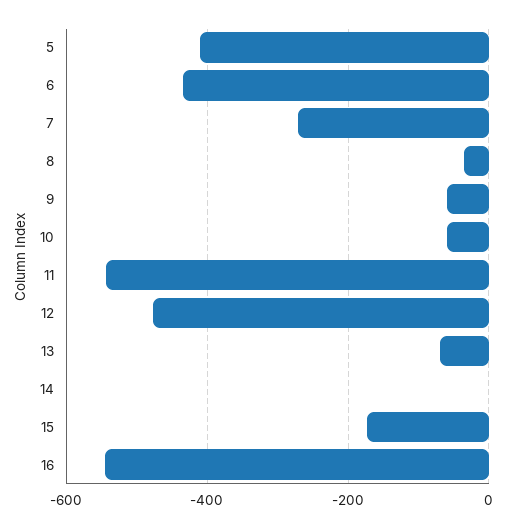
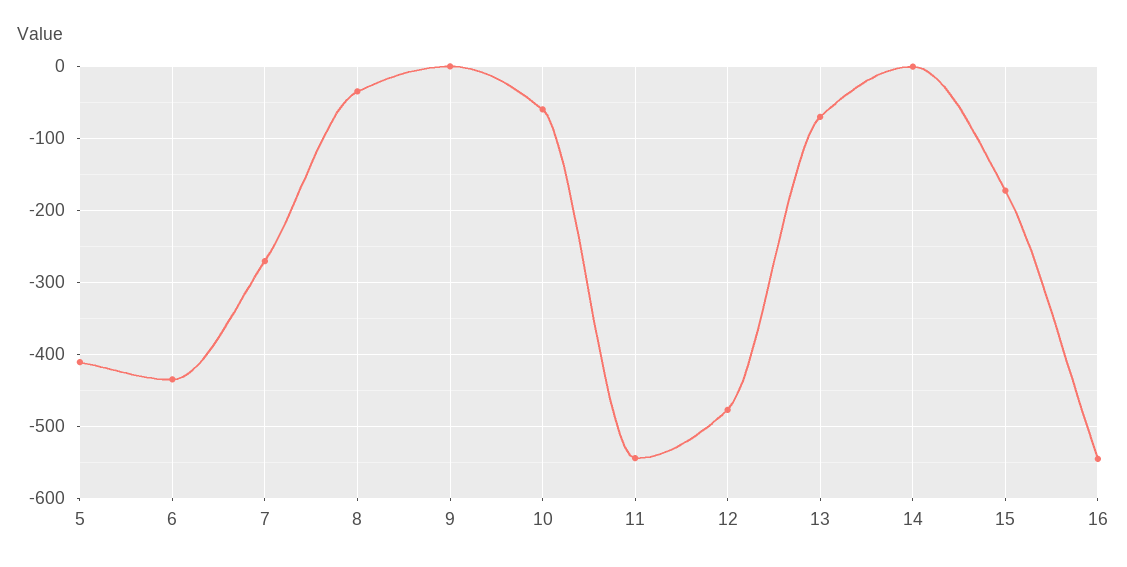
  {
    "5": -410,
    "6": -440,
    "7": -270,
    "8": -40,
-   "9": -60,
+   "9": 0,
    "10": -60,
    "11": -540,
    "12": -480,
    "13": -70,
    "14": 0,
    "15": -170,
    "16": -550
  }

